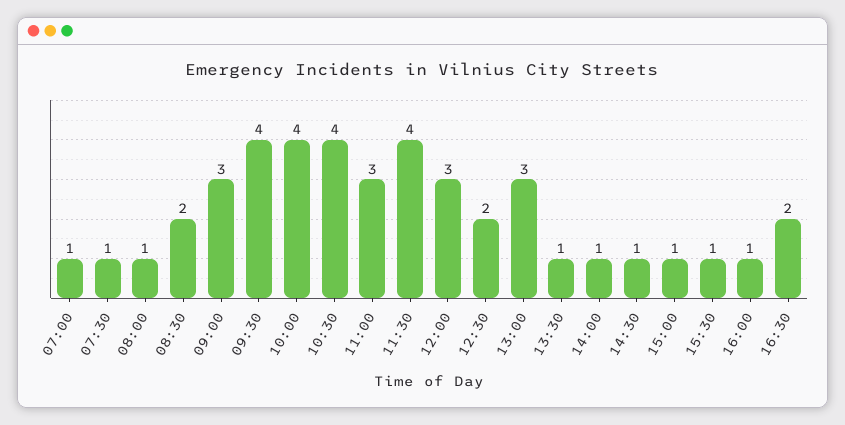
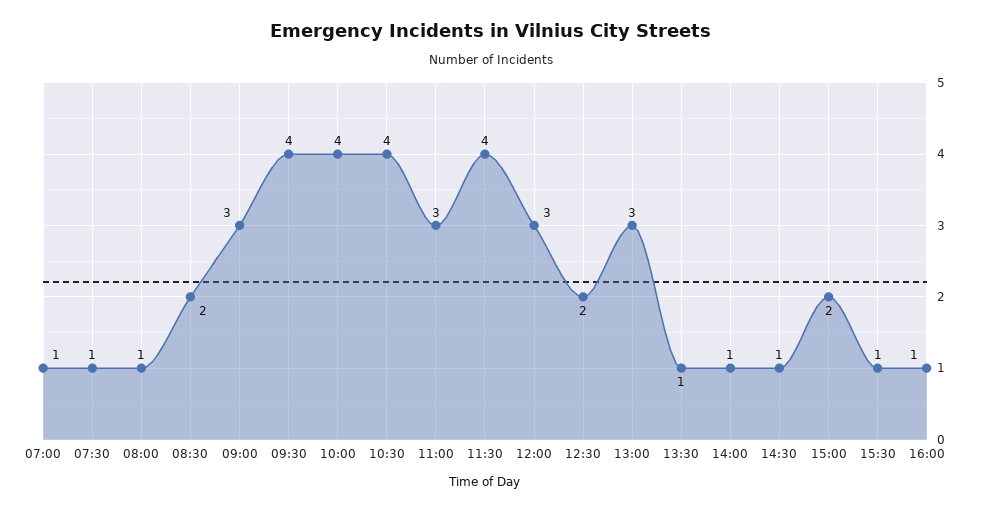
  {
    "07:00": 1,
    "07:30": 1,
    "08:00": 1,
    "08:30": 2,
    "09:00": 3,
    "09:30": 4,
    "10:00": 4,
    "10:30": 4,
    "11:00": 3,
    "11:30": 4,
    "12:00": 3,
    "12:30": 2,
    "13:00": 3,
    "13:30": 1,
    "14:00": 1,
    "14:30": 1,
-   "15:00": 1,
+   "15:00": 2,
    "15:30": 1,
-   "16:00": 1,
+   "16:00": 1
-   "16:30": 2
  }

